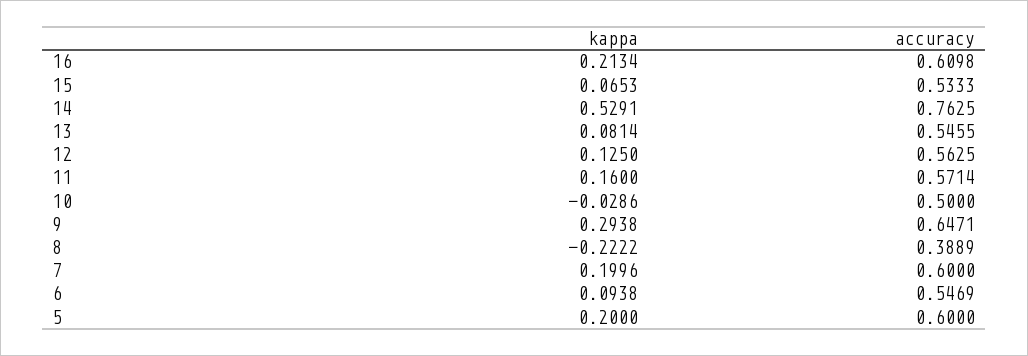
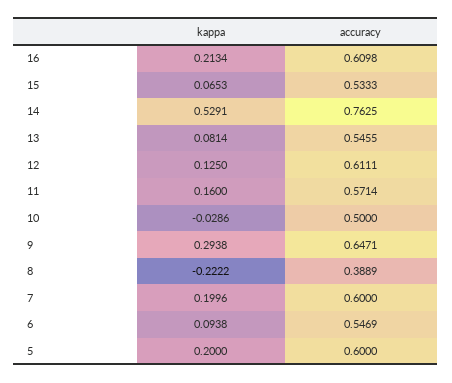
  {
    "kappa": {
      "16": 0.2134,
      "15": 0.0653,
      "14": 0.5291,
      "13": 0.0814,
      "12": 0.125,
      "11": 0.16,
      "10": -0.0286,
      "9": 0.2938,
      "8": -0.2222,
      "7": 0.1996,
      "6": 0.0938,
      "5": 0.2
    },
    "accuracy": {
      "16": 0.6098,
      "15": 0.5333,
      "14": 0.7625,
      "13": 0.5455,
-     "12": 0.5625,
+     "12": 0.6111,
      "11": 0.5714,
      "10": 0.5,
      "9": 0.6471,
      "8": 0.3889,
      "7": 0.6,
      "6": 0.5469,
      "5": 0.6
    }
  }

